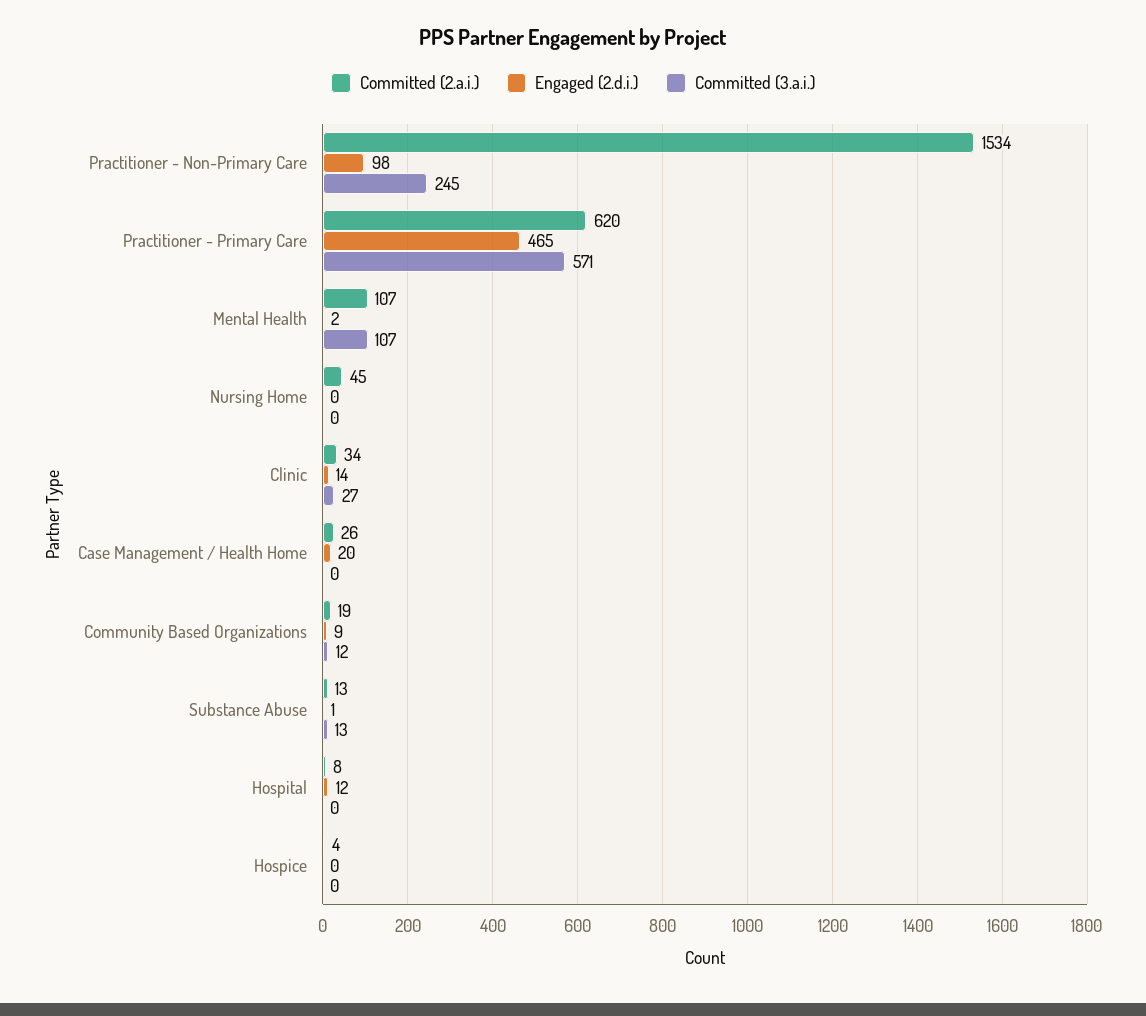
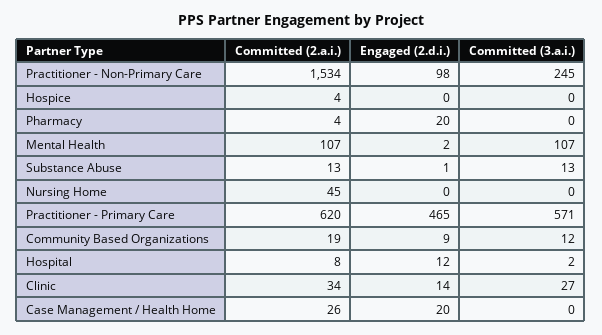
  {
    "Committed (2.a.i.)": {
      "Practitioner - Non-Primary Care": 1534,
      "Practitioner - Primary Care": 620,
      "Mental Health": 107,
      "Nursing Home": 45,
      "Clinic": 34,
      "Case Management / Health Home": 26,
      "Community Based Organizations": 19,
      "Substance Abuse": 13,
      "Hospital": 8,
-     "Hospice": 4
+     "Hospice": 4,
+     "Pharmacy": 4
    },
    "Engaged (2.d.i.)": {
      "Practitioner - Non-Primary Care": 98,
      "Practitioner - Primary Care": 465,
      "Mental Health": 2,
      "Nursing Home": 0,
      "Clinic": 14,
      "Case Management / Health Home": 20,
      "Community Based Organizations": 9,
      "Substance Abuse": 1,
      "Hospital": 12,
-     "Hospice": 0
+     "Hospice": 0,
+     "Pharmacy": 20
    },
    "Committed (3.a.i.)": {
      "Practitioner - Non-Primary Care": 245,
      "Practitioner - Primary Care": 571,
      "Mental Health": 107,
      "Nursing Home": 0,
      "Clinic": 27,
      "Case Management / Health Home": 0,
      "Community Based Organizations": 12,
      "Substance Abuse": 13,
-     "Hospital": 0,
+     "Hospital": 2,
-     "Hospice": 0
+     "Hospice": 0,
+     "Pharmacy": 0
    }
  }

